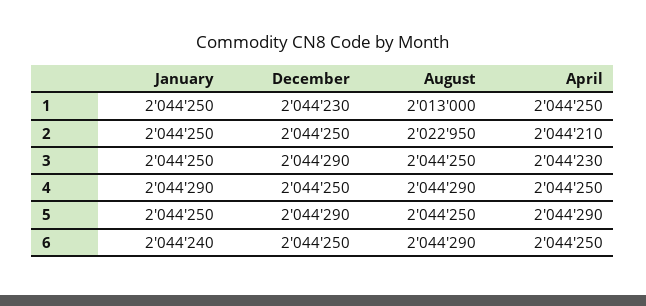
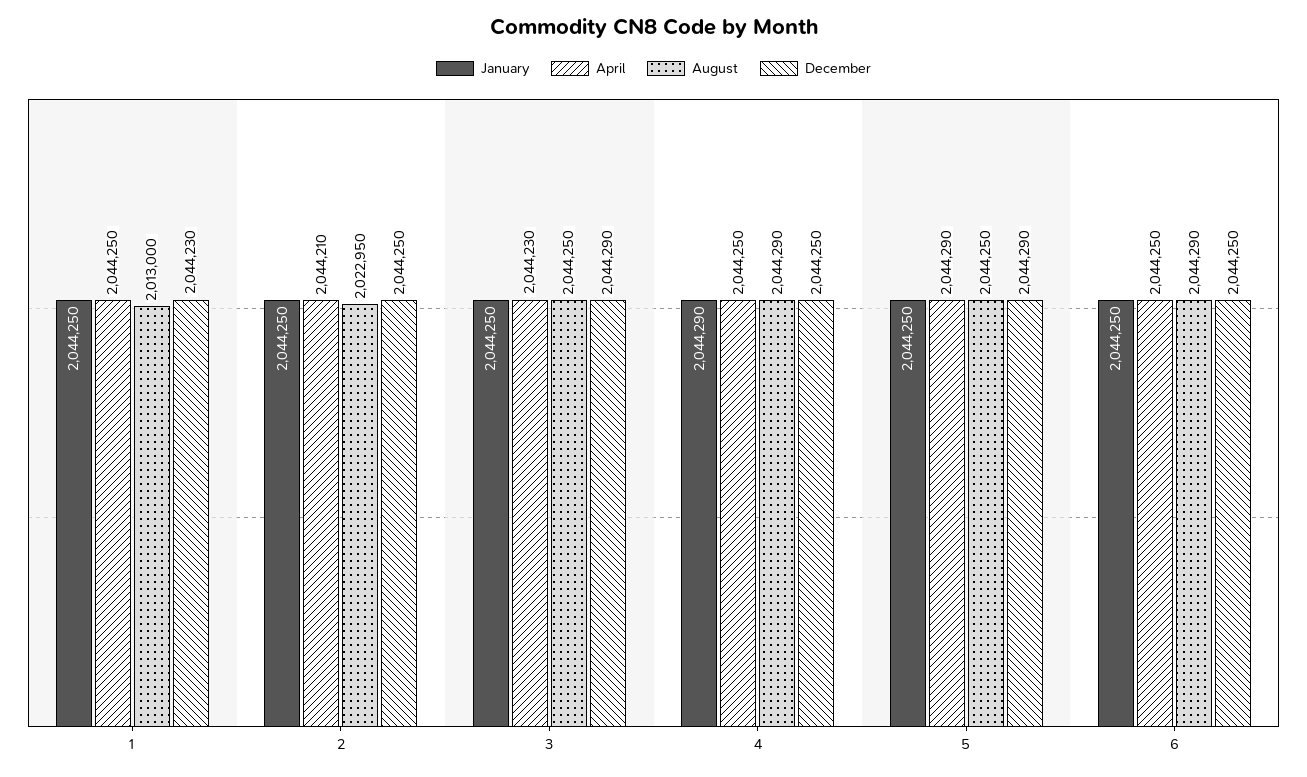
  {
    "January": {
      "1": 2044250,
      "2": 2044250,
      "3": 2044250,
      "4": 2044290,
      "5": 2044250,
-     "6": 2044240
+     "6": 2044250
    },
    "December": {
      "1": 2044230,
      "2": 2044250,
      "3": 2044290,
      "4": 2044250,
      "5": 2044290,
      "6": 2044250
    },
    "August": {
      "1": 2013000,
      "2": 2022950,
      "3": 2044250,
      "4": 2044290,
      "5": 2044250,
      "6": 2044290
    },
    "April": {
      "1": 2044250,
      "2": 2044210,
      "3": 2044230,
      "4": 2044250,
      "5": 2044290,
      "6": 2044250
    }
  }

